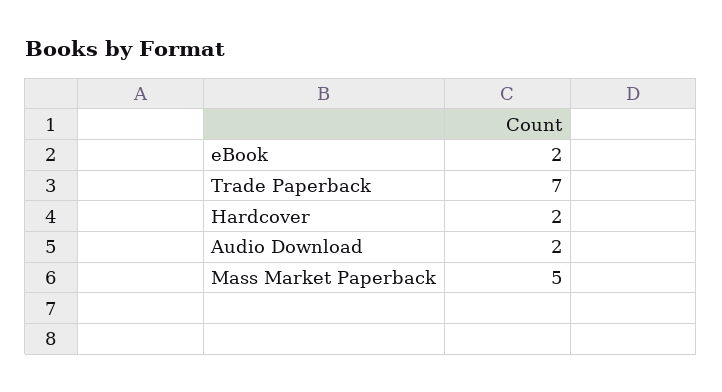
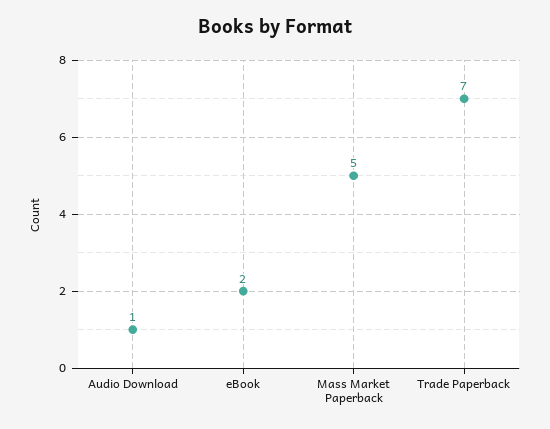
  {
    "eBook": 2,
    "Trade Paperback": 7,
-   "Hardcover": 2,
-   "Audio Download": 2,
+   "Audio Download": 1,
    "Mass Market Paperback": 5
  }

